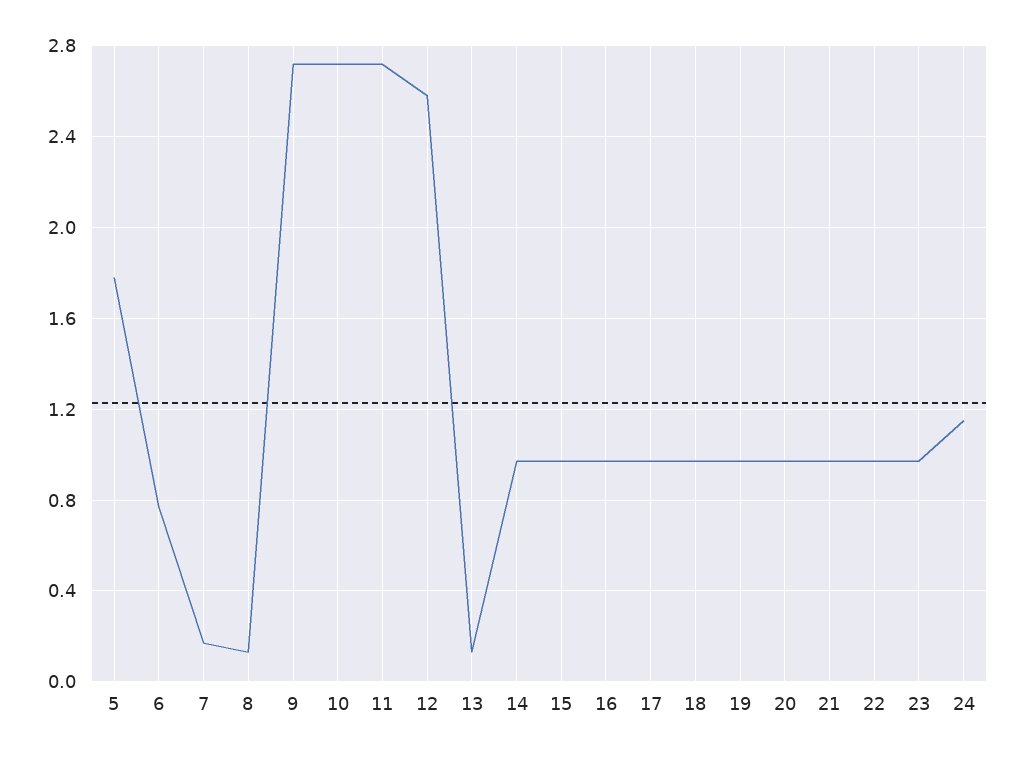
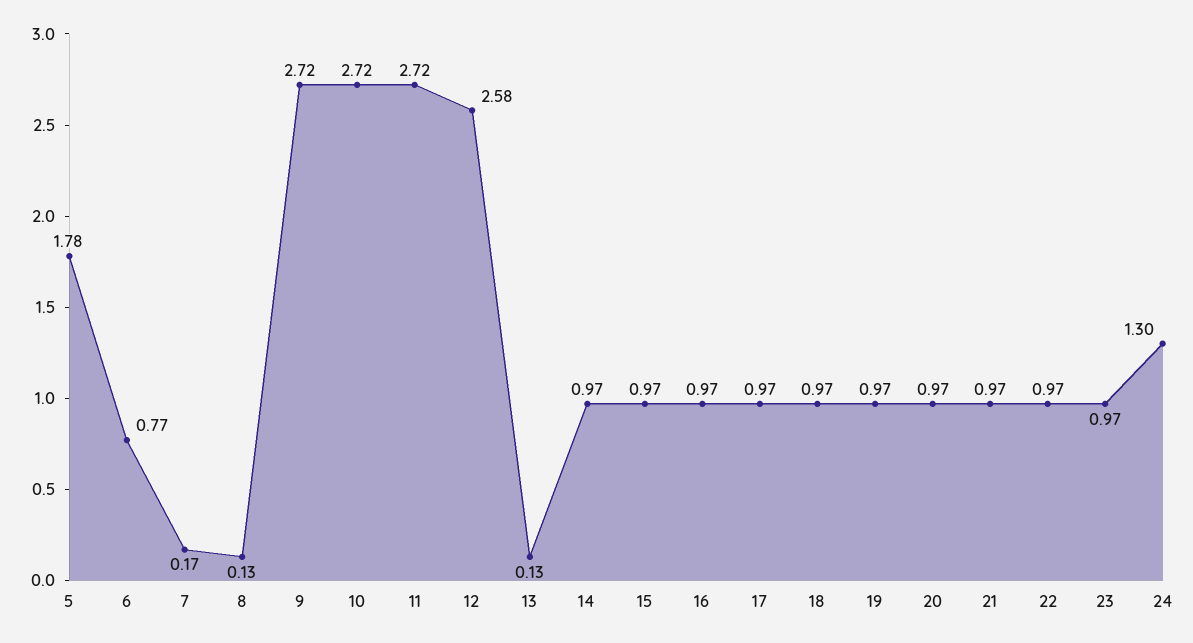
  {
    "5": 1.78,
    "6": 0.77,
    "7": 0.17,
    "8": 0.13,
    "9": 2.72,
    "10": 2.72,
    "11": 2.72,
    "12": 2.58,
    "13": 0.13,
    "14": 0.97,
    "15": 0.97,
    "16": 0.97,
    "17": 0.97,
    "18": 0.97,
    "19": 0.97,
    "20": 0.97,
    "21": 0.97,
    "22": 0.97,
    "23": 0.97,
-   "24": 1.15
+   "24": 1.3
  }

